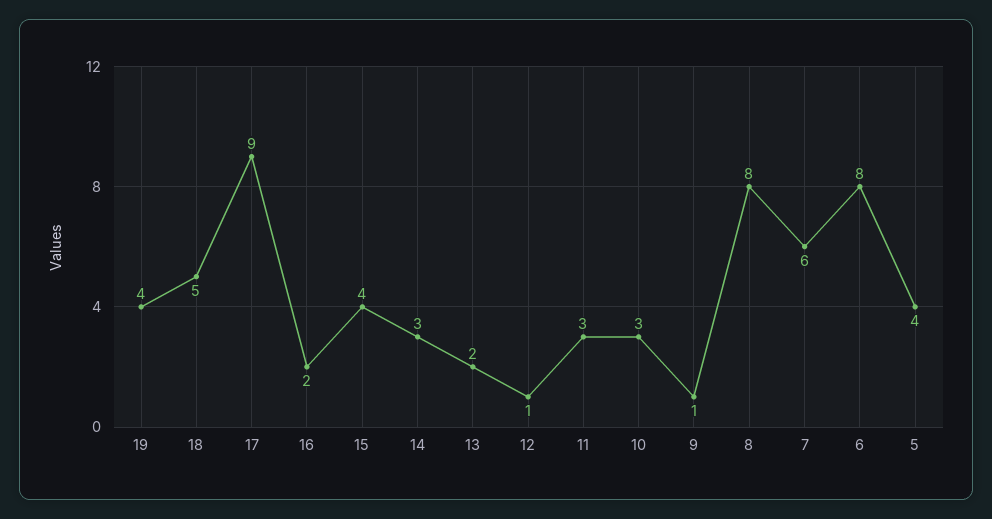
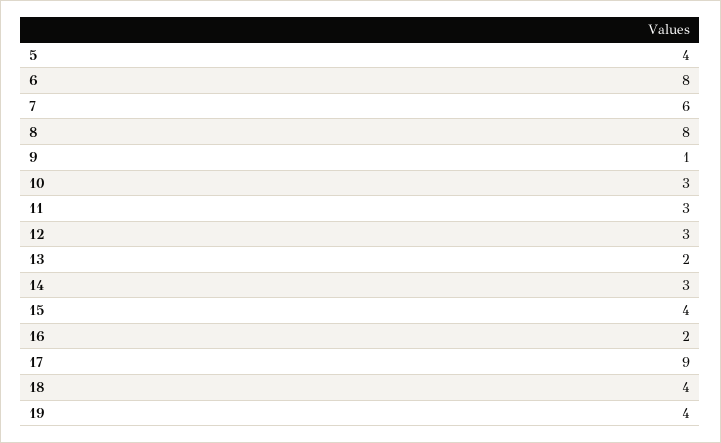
  {
    "19": 4,
-   "18": 5,
+   "18": 4,
    "17": 9,
    "16": 2,
    "15": 4,
    "14": 3,
    "13": 2,
-   "12": 1,
+   "12": 3,
    "11": 3,
    "10": 3,
    "9": 1,
    "8": 8,
    "7": 6,
    "6": 8,
    "5": 4
  }

